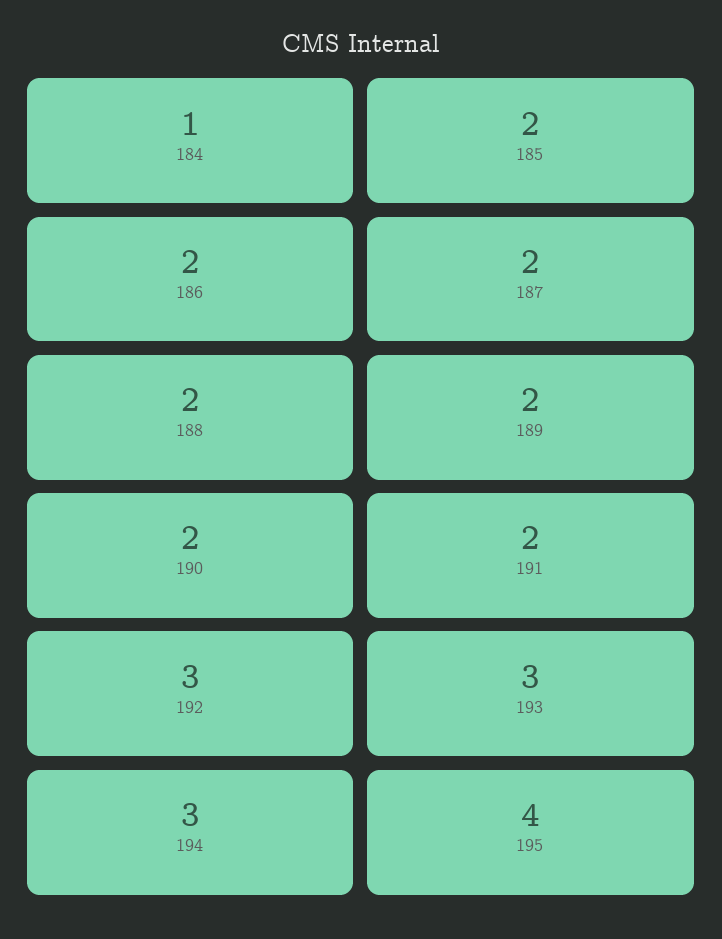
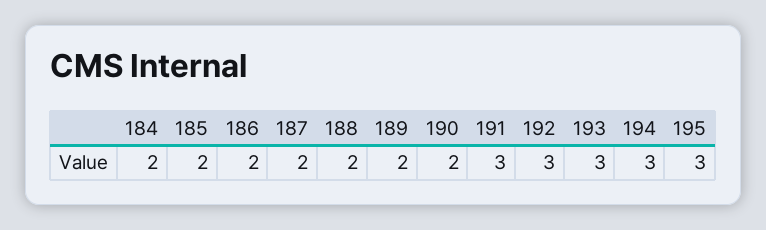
  {
-   "184": 1,
+   "184": 2,
    "185": 2,
    "186": 2,
    "187": 2,
    "188": 2,
    "189": 2,
    "190": 2,
-   "191": 2,
+   "191": 3,
    "192": 3,
    "193": 3,
    "194": 3,
-   "195": 4
+   "195": 3
  }

